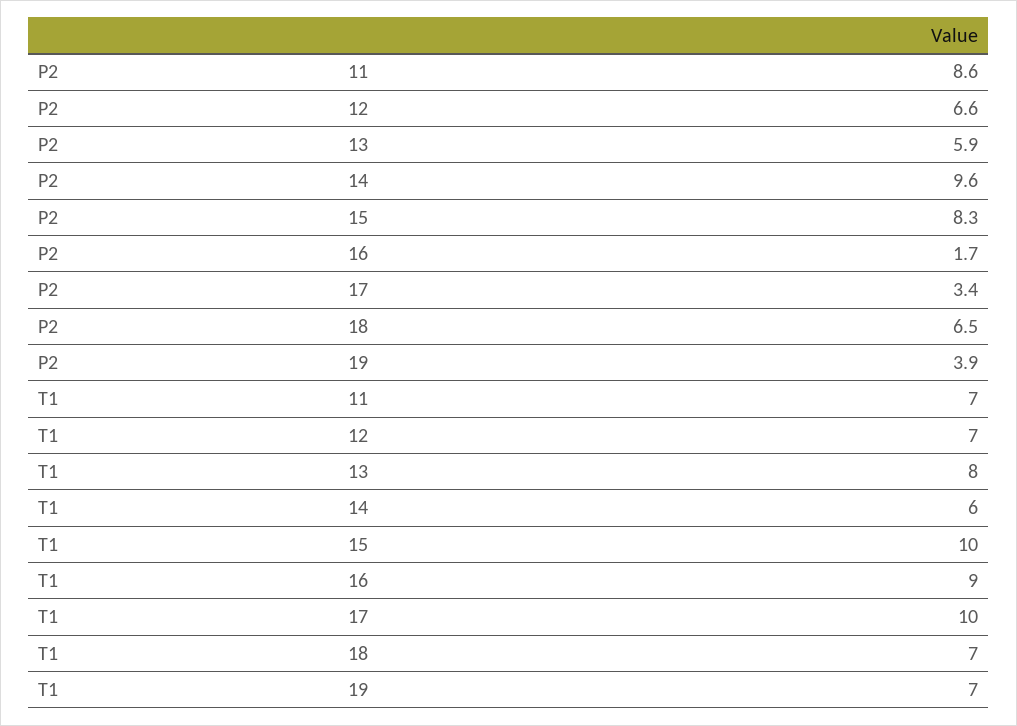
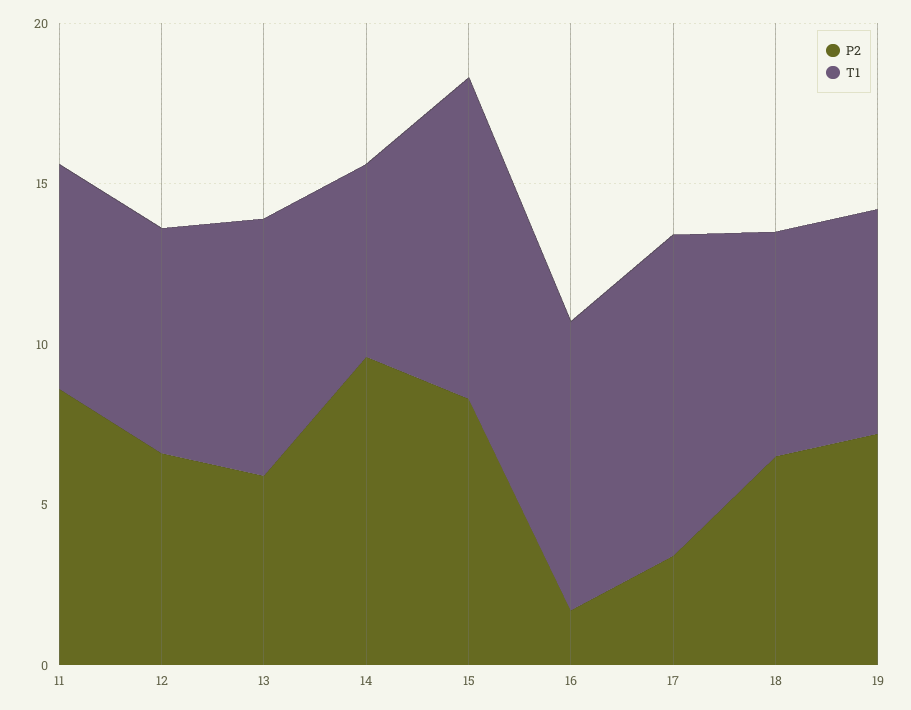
  {
    "P2": {
      "11": 8.6,
      "12": 6.6,
      "13": 5.9,
      "14": 9.6,
      "15": 8.3,
      "16": 1.7,
      "17": 3.4,
      "18": 6.5,
-     "19": 3.9
+     "19": 7
    },
    "T1": {
      "11": 7,
      "12": 7,
      "13": 8,
      "14": 6,
      "15": 10,
      "16": 9,
      "17": 10,
      "18": 7,
      "19": 7
    }
  }

